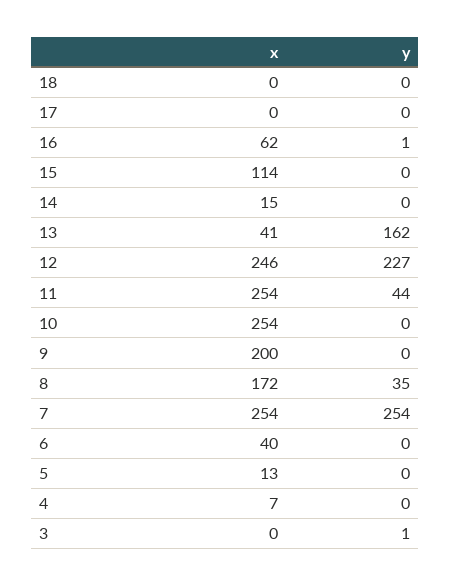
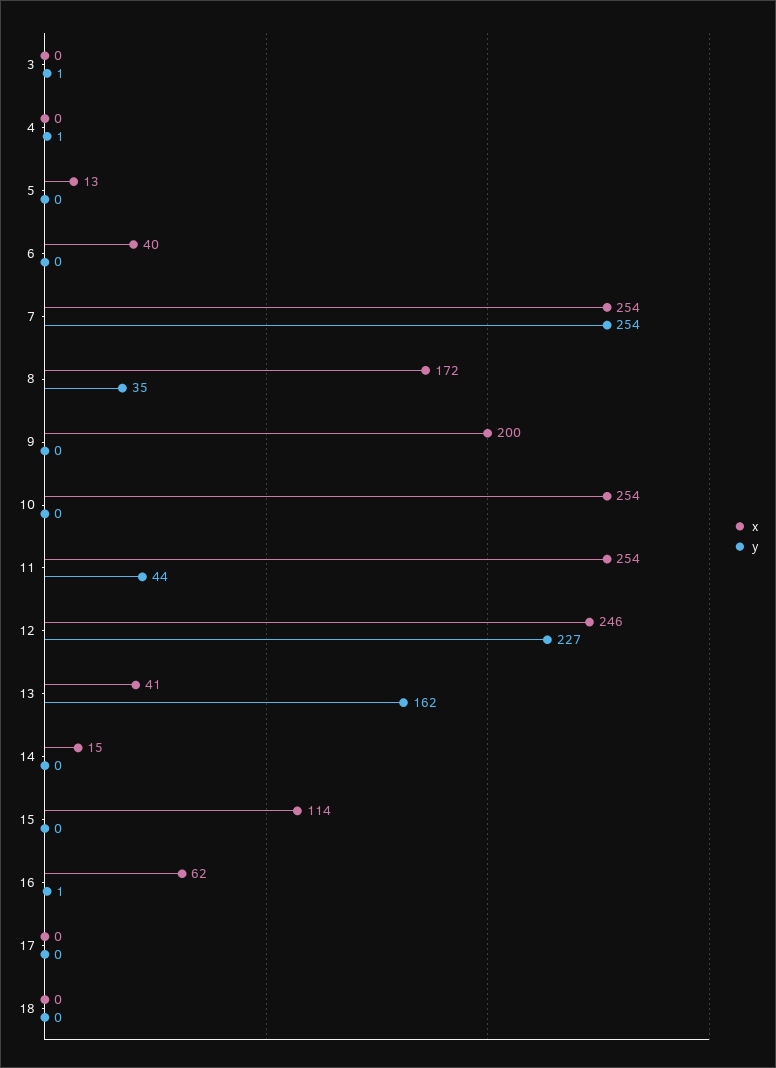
  {
    "x": {
      "18": 0,
      "17": 0,
      "16": 62,
      "15": 114,
      "14": 15,
      "13": 41,
      "12": 246,
      "11": 254,
      "10": 254,
      "9": 200,
      "8": 172,
      "7": 254,
      "6": 40,
      "5": 13,
-     "4": 7,
+     "4": 0,
      "3": 0
    },
    "y": {
      "18": 0,
      "17": 0,
      "16": 1,
      "15": 0,
      "14": 0,
      "13": 162,
      "12": 227,
      "11": 44,
      "10": 0,
      "9": 0,
      "8": 35,
      "7": 254,
      "6": 0,
      "5": 0,
-     "4": 0,
+     "4": 1,
      "3": 1
    }
  }

